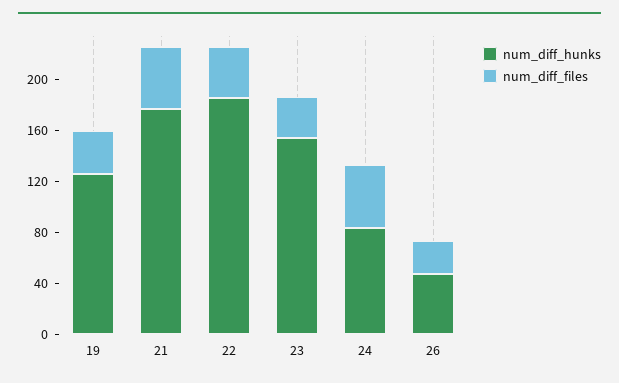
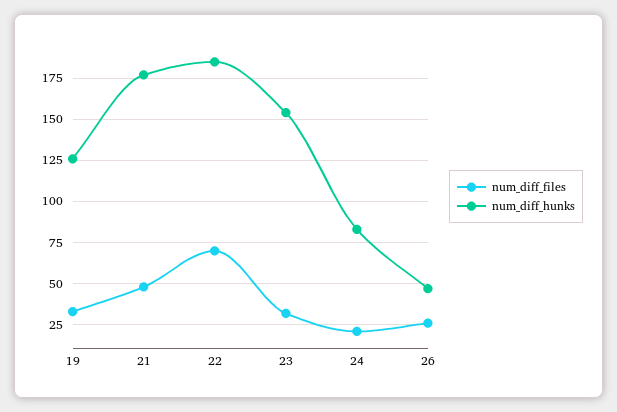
  {
    "num_diff_hunks": {
      "19": 125,
      "21": 175,
      "22": 185,
      "23": 155,
      "24": 85,
      "26": 45
    },
    "num_diff_files": {
      "19": 35,
      "21": 50,
-     "22": 40,
+     "22": 70,
      "23": 30,
-     "24": 50,
+     "24": 20,
      "26": 25
    }
  }

